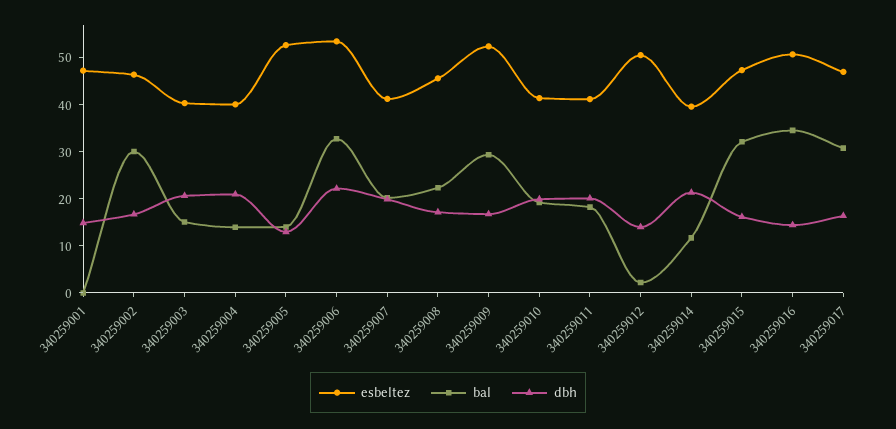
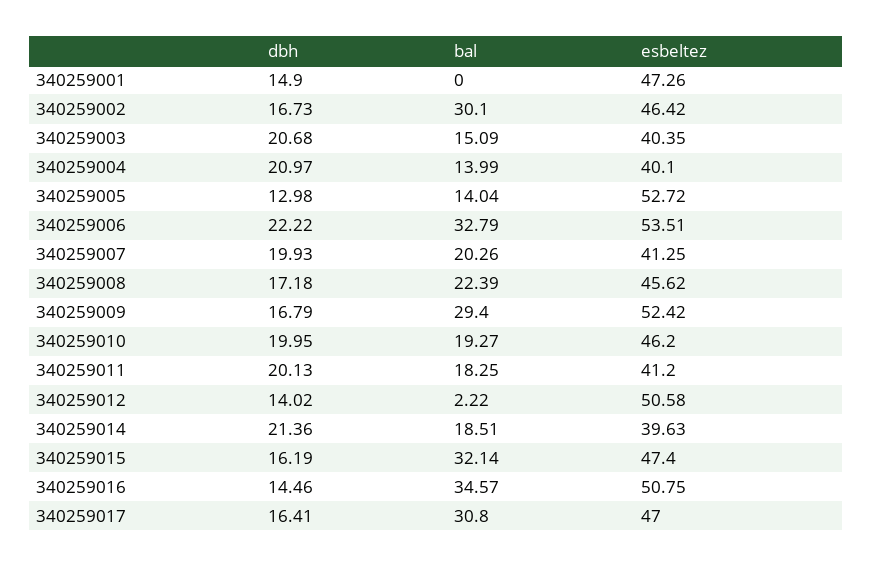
  {
    "esbeltez": {
      "340259001": 47.26,
      "340259002": 46.42,
      "340259003": 40.35,
      "340259004": 40.1,
      "340259005": 52.72,
      "340259006": 53.51,
      "340259007": 41.25,
      "340259008": 45.62,
      "340259009": 52.42,
-     "340259010": 42,
+     "340259010": 46.2,
      "340259011": 41.2,
      "340259012": 50.58,
      "340259014": 39.63,
      "340259015": 47.4,
      "340259016": 50.75,
      "340259017": 47
    },
    "bal": {
      "340259001": 0,
      "340259002": 30.1,
      "340259003": 15.09,
      "340259004": 13.99,
      "340259005": 14.04,
      "340259006": 32.79,
      "340259007": 20.26,
      "340259008": 22.39,
      "340259009": 29.4,
      "340259010": 19.27,
      "340259011": 18.25,
      "340259012": 2.22,
-     "340259014": 12,
+     "340259014": 18.51,
      "340259015": 32.14,
      "340259016": 34.57,
      "340259017": 30.8
    },
    "dbh": {
      "340259001": 14.9,
      "340259002": 16.73,
      "340259003": 20.68,
      "340259004": 20.97,
      "340259005": 12.98,
      "340259006": 22.22,
      "340259007": 19.93,
      "340259008": 17.18,
      "340259009": 16.79,
      "340259010": 19.95,
      "340259011": 20.13,
      "340259012": 14.02,
      "340259014": 21.36,
      "340259015": 16.19,
      "340259016": 14.46,
      "340259017": 16.41
    }
  }

